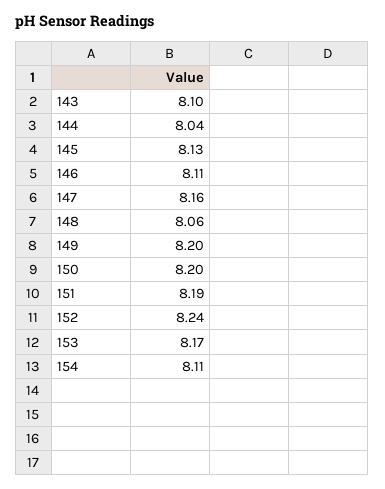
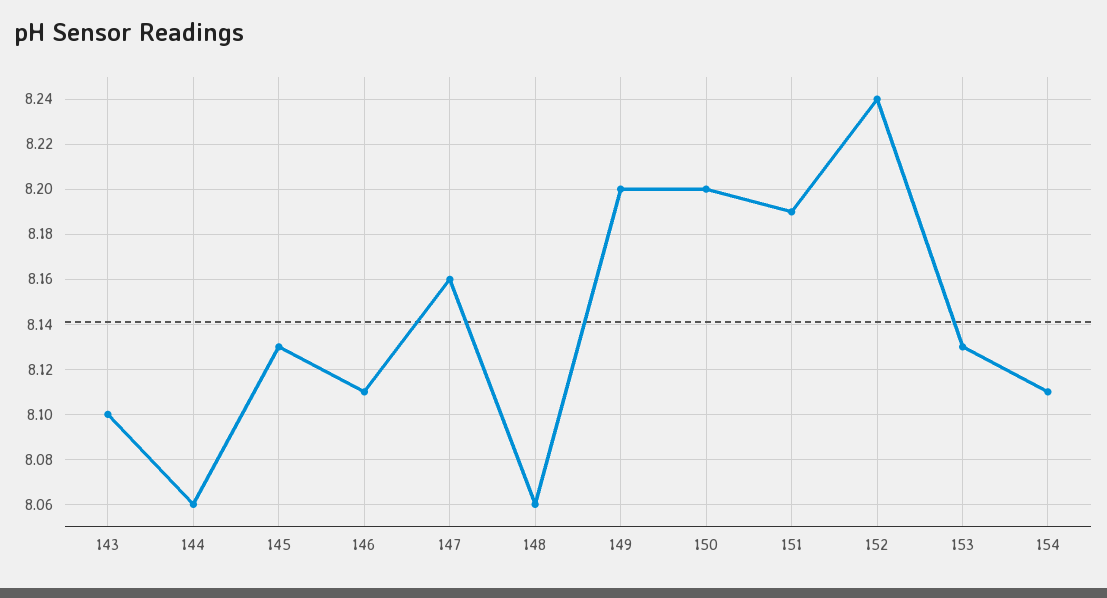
  {
    "143": 8.1,
-   "144": 8.04,
+   "144": 8.06,
    "145": 8.13,
    "146": 8.11,
    "147": 8.16,
    "148": 8.06,
    "149": 8.2,
    "150": 8.2,
    "151": 8.19,
    "152": 8.24,
-   "153": 8.17,
+   "153": 8.13,
    "154": 8.11
  }

